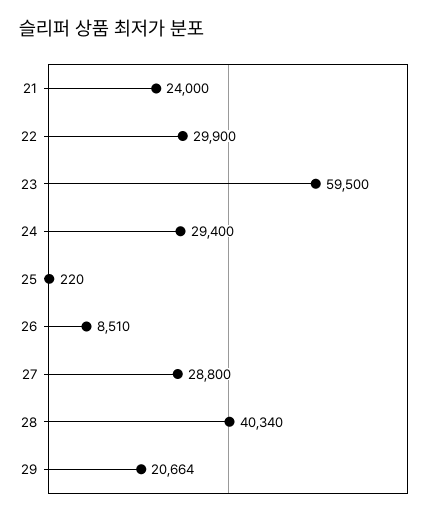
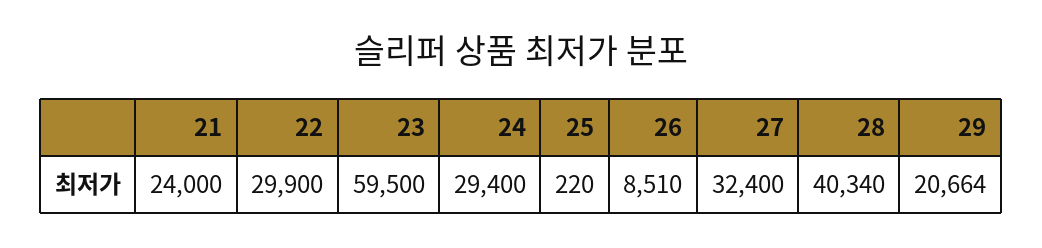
  {
    "21": 24000,
    "22": 29900,
    "23": 59500,
    "24": 29400,
    "25": 220,
    "26": 8510,
-   "27": 28800,
+   "27": 32400,
    "28": 40340,
    "29": 20664
  }

